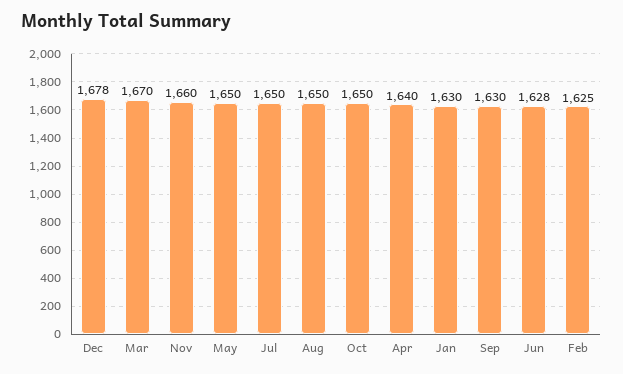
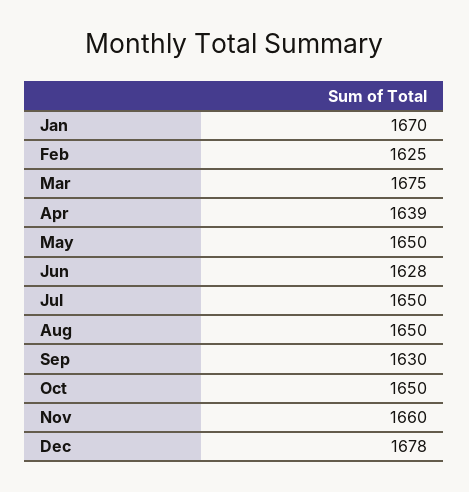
  {
    "Dec": 1678,
-   "Mar": 1670,
+   "Mar": 1675,
    "Nov": 1660,
    "May": 1650,
    "Jul": 1650,
    "Aug": 1650,
    "Oct": 1650,
-   "Apr": 1640,
+   "Apr": 1639,
-   "Jan": 1630,
+   "Jan": 1670,
    "Sep": 1630,
    "Jun": 1628,
    "Feb": 1625
  }

